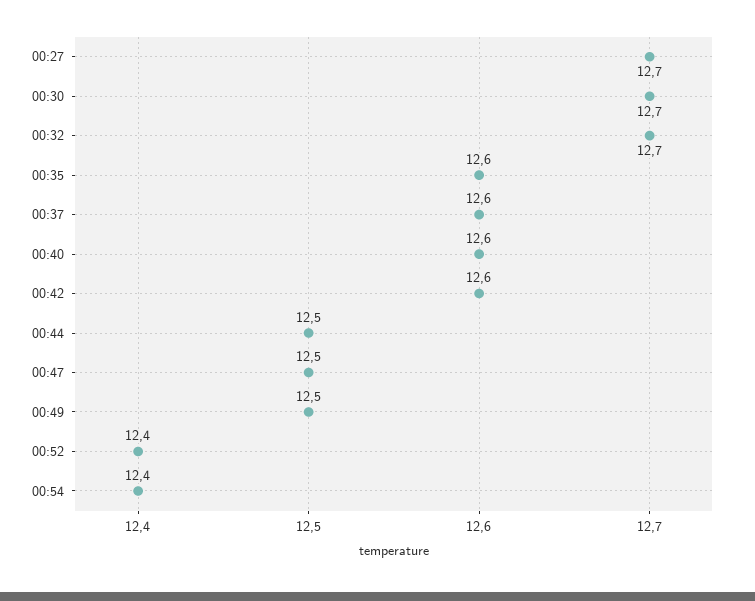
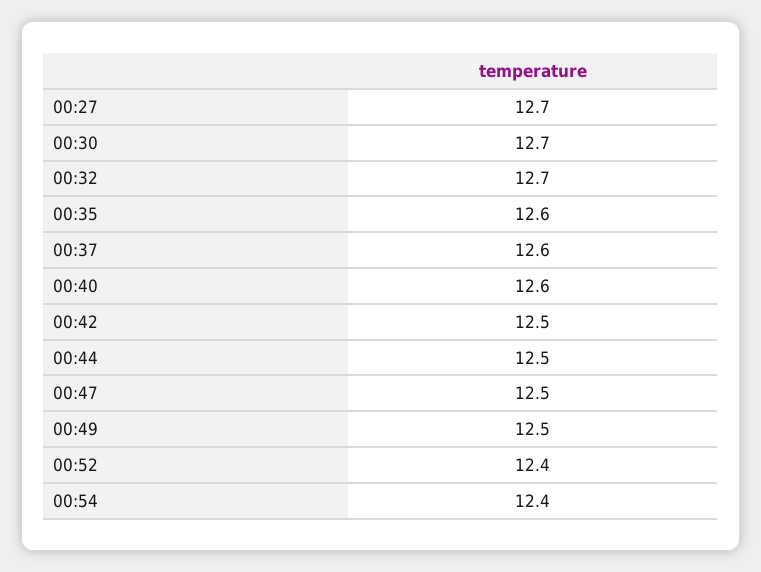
  {
    "00:27": 12.7,
    "00:30": 12.7,
    "00:32": 12.7,
    "00:35": 12.6,
    "00:37": 12.6,
    "00:40": 12.6,
-   "00:42": 12.6,
+   "00:42": 12.5,
    "00:44": 12.5,
    "00:47": 12.5,
    "00:49": 12.5,
    "00:52": 12.4,
    "00:54": 12.4
  }

